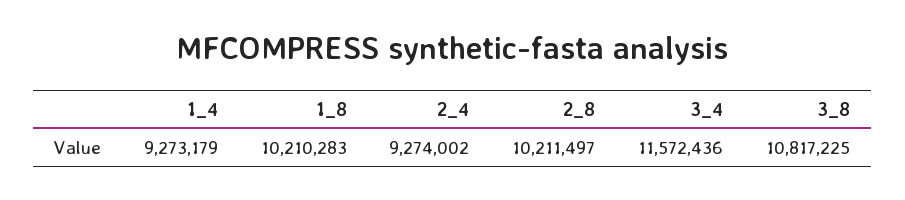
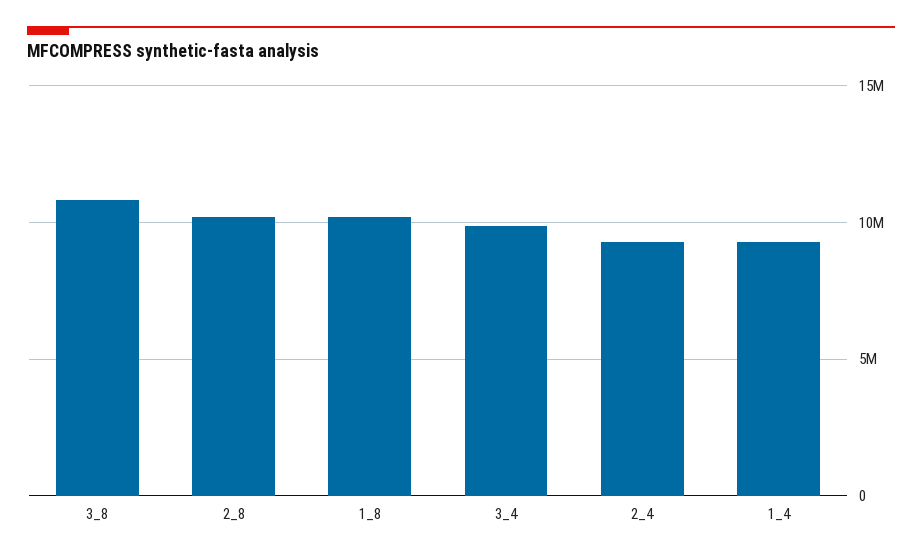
  {
    "1_4": 9273179,
    "1_8": 10210283,
    "2_4": 9274002,
    "2_8": 10211497,
-   "3_4": 11572436,
+   "3_4": 10000000,
    "3_8": 10817225
  }

